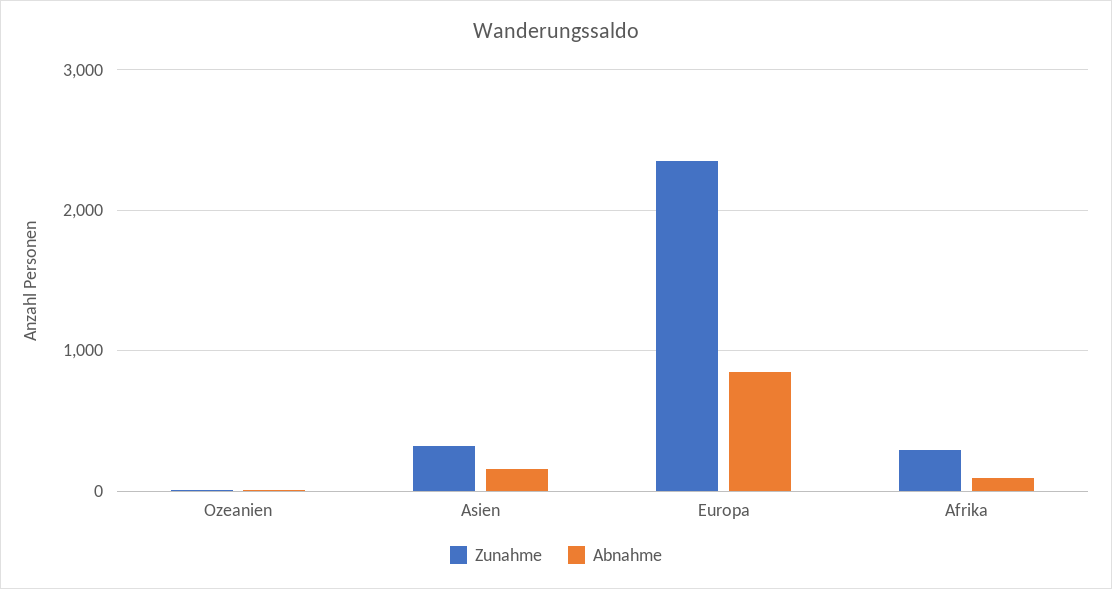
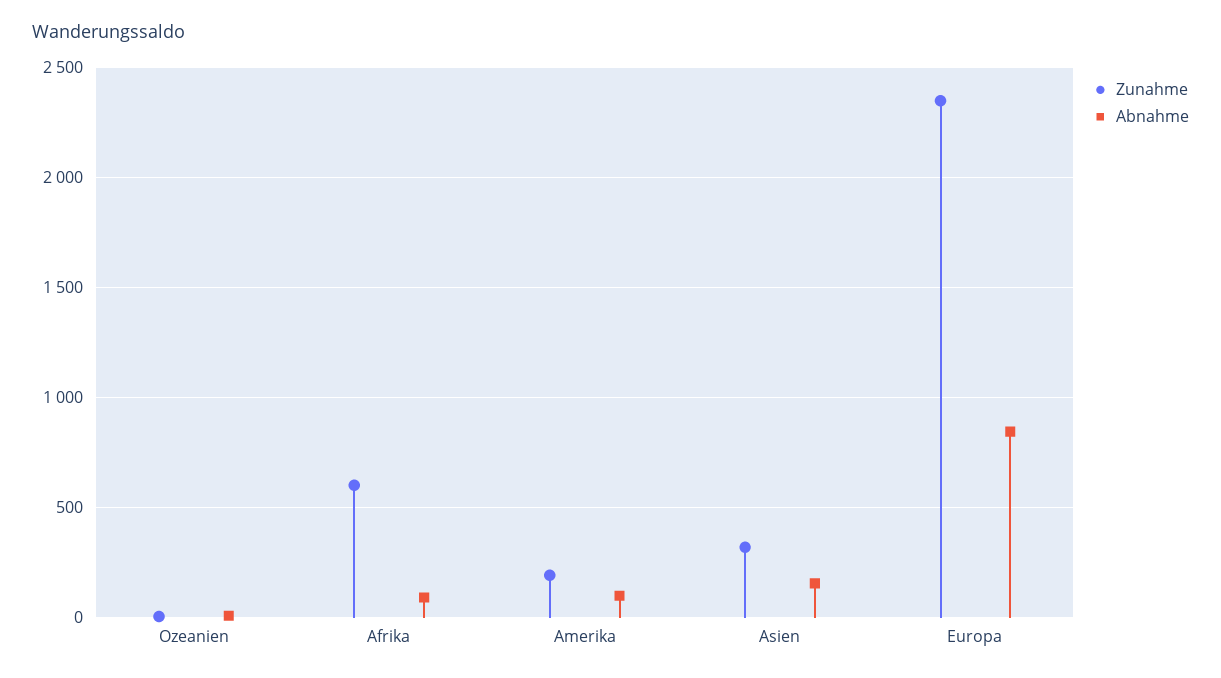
  {
    "Zunahme": {
      "Ozeanien": 0,
      "Asien": 300,
      "Europa": 2350,
-     "Afrika": 300
+     "Afrika": 600,
+     "Amerika": 200
    },
    "Abnahme": {
      "Ozeanien": 0,
      "Asien": 150,
      "Europa": 850,
-     "Afrika": 100
+     "Afrika": 100,
+     "Amerika": 100
    }
  }

